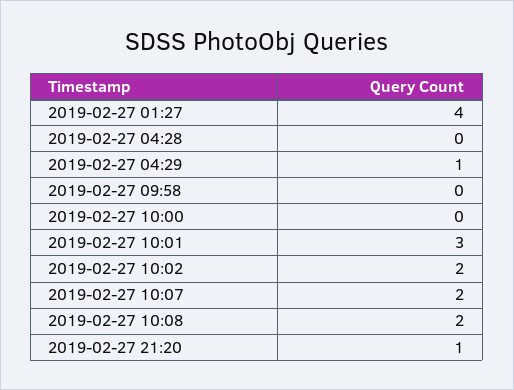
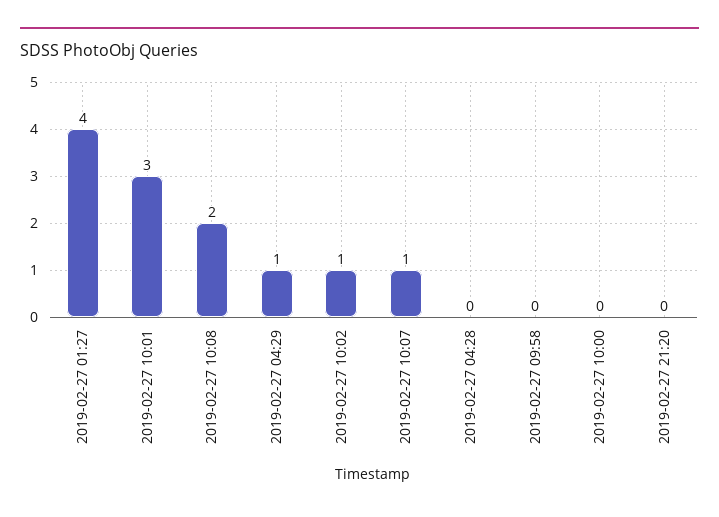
  {
    "2019-02-27 01:27": 4,
    "2019-02-27 04:28": 0,
    "2019-02-27 04:29": 1,
    "2019-02-27 09:58": 0,
    "2019-02-27 10:00": 0,
    "2019-02-27 10:01": 3,
-   "2019-02-27 10:02": 2,
+   "2019-02-27 10:02": 1,
-   "2019-02-27 10:07": 2,
+   "2019-02-27 10:07": 1,
    "2019-02-27 10:08": 2,
-   "2019-02-27 21:20": 1
+   "2019-02-27 21:20": 0
  }

